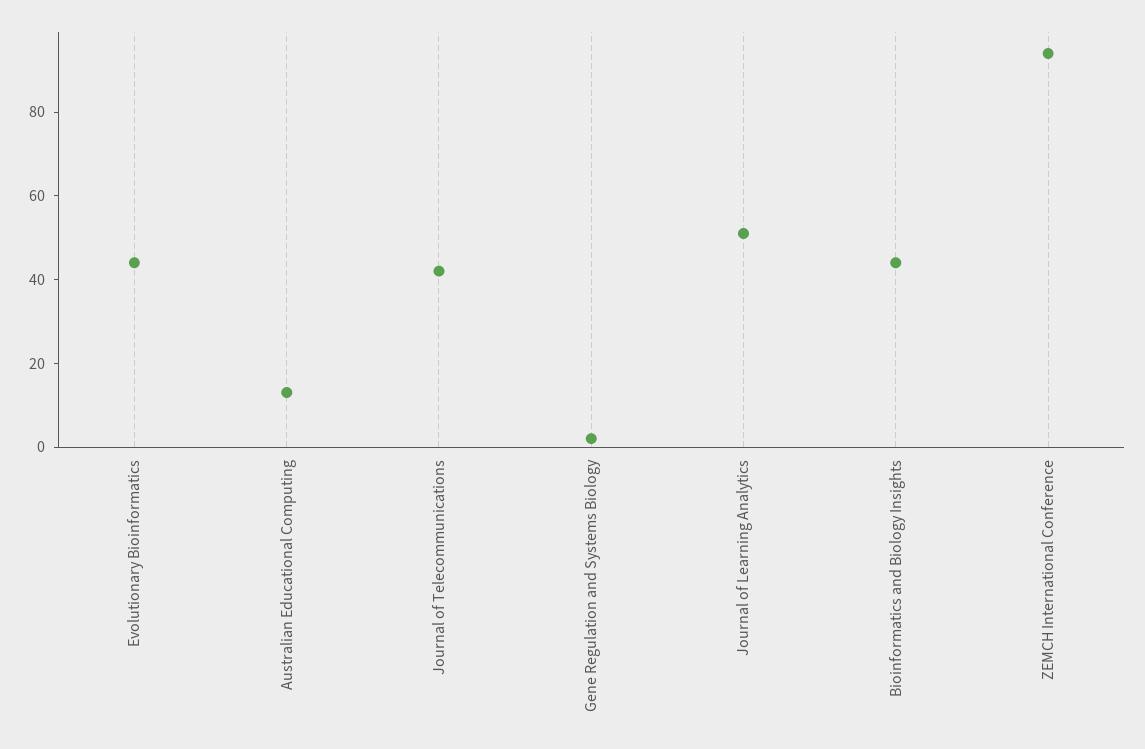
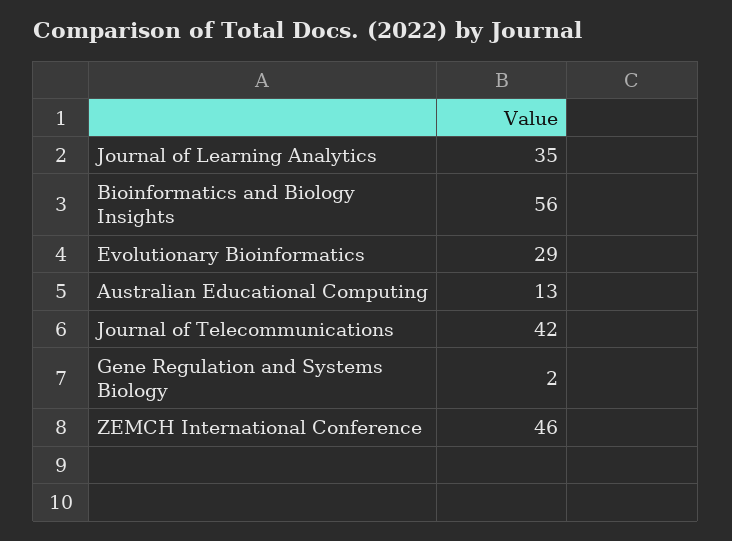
  {
-   "Evolutionary Bioinformatics": 45,
+   "Evolutionary Bioinformatics": 29,
    "Australian Educational Computing": 13,
    "Journal of Telecommunications": 42,
    "Gene Regulation and Systems Biology": 2,
-   "Journal of Learning Analytics": 50,
+   "Journal of Learning Analytics": 35,
-   "Bioinformatics and Biology Insights": 45,
+   "Bioinformatics and Biology Insights": 56,
-   "ZEMCH International Conference": 95
+   "ZEMCH International Conference": 46
  }

